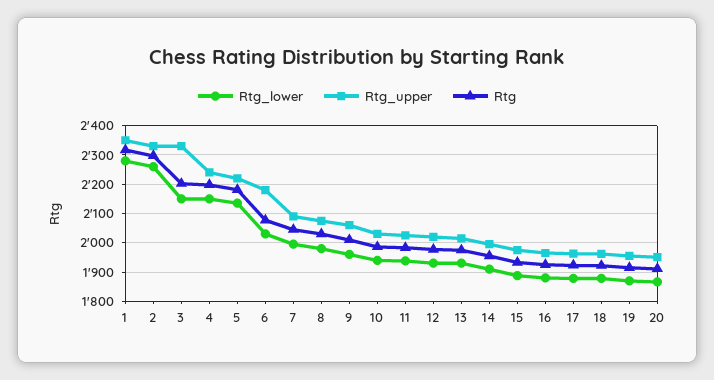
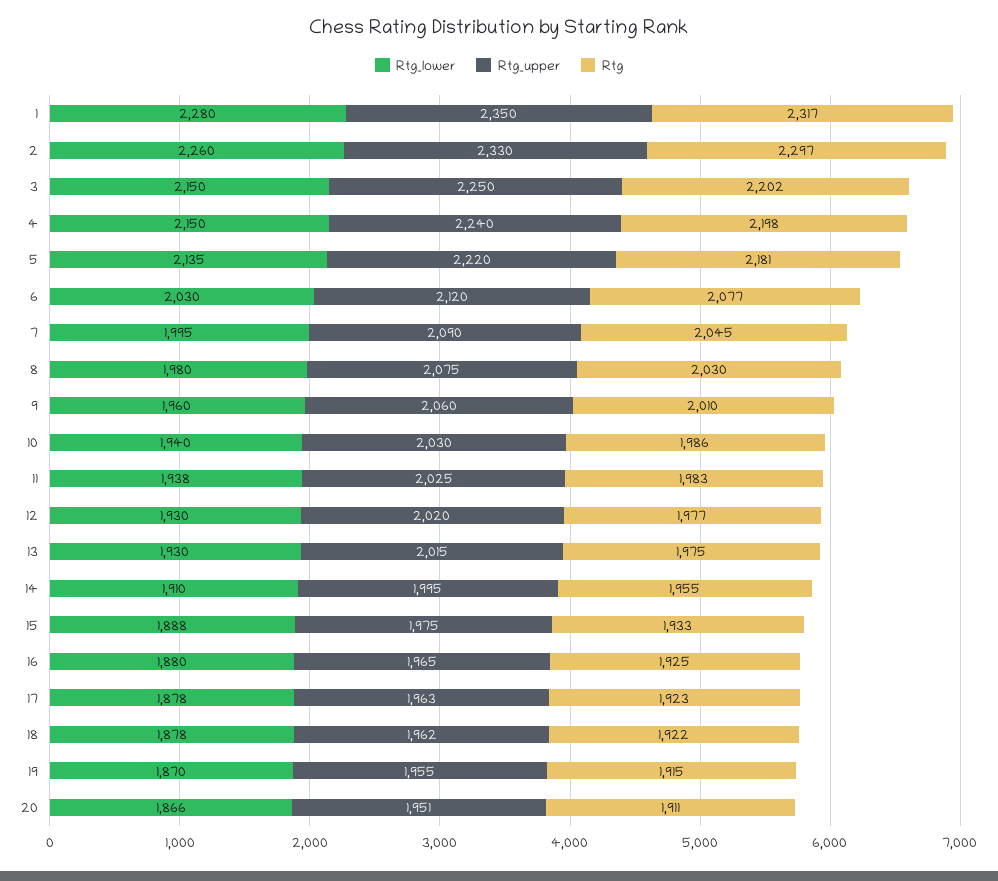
  {
    "Rtg_lower": {
      "1": 2280,
      "2": 2260,
      "3": 2150,
      "4": 2150,
      "5": 2135,
      "6": 2030,
      "7": 1995,
      "8": 1980,
      "9": 1960,
      "10": 1940,
      "11": 1938,
      "12": 1930,
      "13": 1930,
      "14": 1910,
      "15": 1888,
      "16": 1880,
      "17": 1878,
      "18": 1878,
      "19": 1870,
      "20": 1866
    },
    "Rtg_upper": {
      "1": 2350,
      "2": 2330,
-     "3": 2325,
+     "3": 2250,
      "4": 2240,
      "5": 2220,
-     "6": 2175,
+     "6": 2120,
      "7": 2090,
      "8": 2075,
      "9": 2060,
      "10": 2030,
      "11": 2025,
      "12": 2020,
      "13": 2015,
      "14": 1995,
      "15": 1975,
      "16": 1965,
      "17": 1963,
      "18": 1962,
      "19": 1955,
      "20": 1951
    },
    "Rtg": {
      "1": 2317,
      "2": 2297,
      "3": 2202,
      "4": 2198,
      "5": 2181,
      "6": 2077,
      "7": 2045,
      "8": 2030,
      "9": 2010,
      "10": 1986,
      "11": 1983,
      "12": 1977,
      "13": 1975,
      "14": 1955,
      "15": 1933,
      "16": 1925,
      "17": 1923,
      "18": 1922,
      "19": 1915,
      "20": 1911
    }
  }

